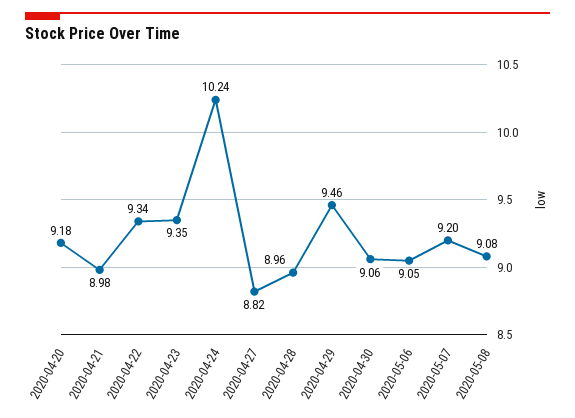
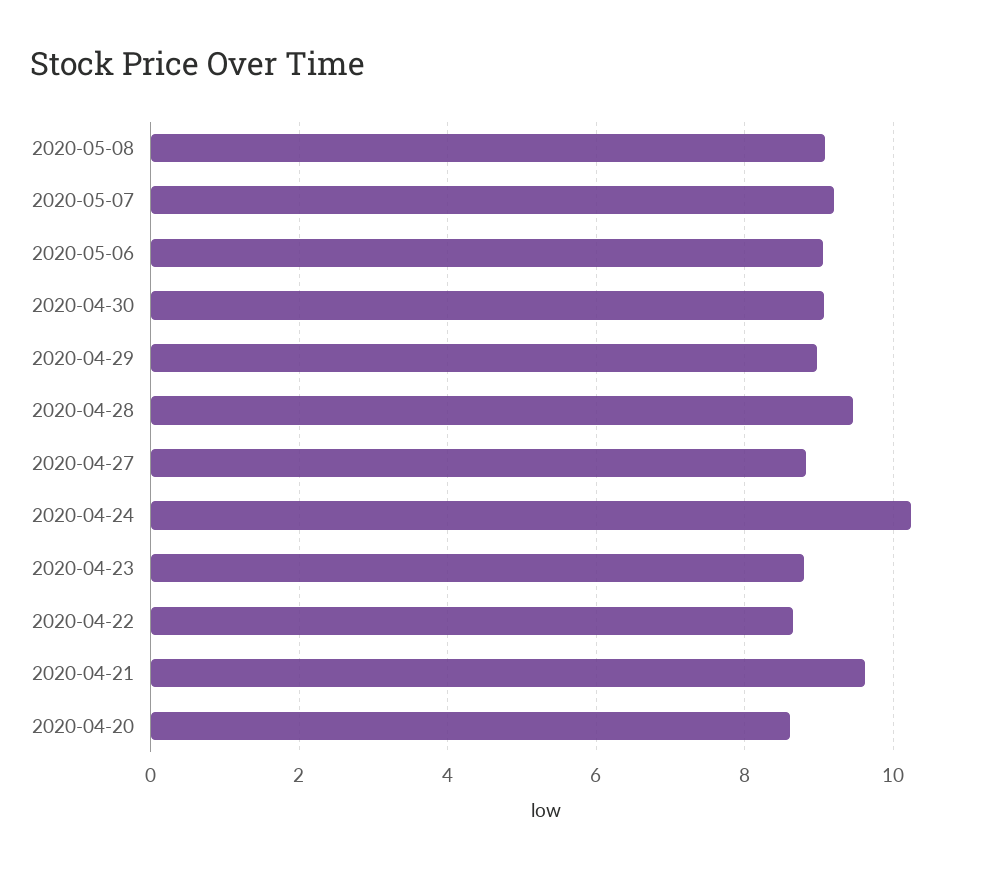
  {
-   "2020-04-20": 9.18,
+   "2020-04-20": 8.6,
-   "2020-04-21": 8.98,
+   "2020-04-21": 9.6,
-   "2020-04-22": 9.34,
+   "2020-04-22": 8.6,
-   "2020-04-23": 9.35,
+   "2020-04-23": 8.8,
    "2020-04-24": 10.24,
    "2020-04-27": 8.82,
-   "2020-04-28": 8.96,
+   "2020-04-28": 9.4,
-   "2020-04-29": 9.46,
+   "2020-04-29": 9,
    "2020-04-30": 9.06,
    "2020-05-06": 9.05,
    "2020-05-07": 9.2,
    "2020-05-08": 9.08
  }

